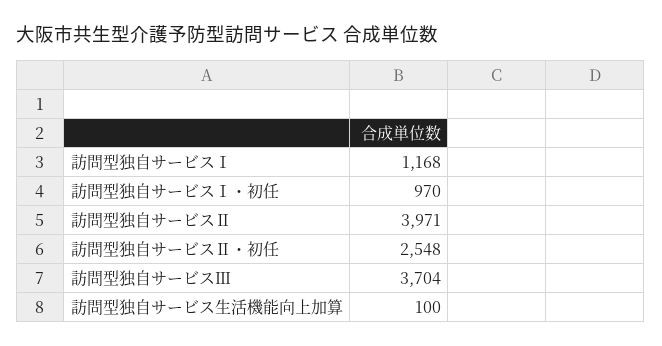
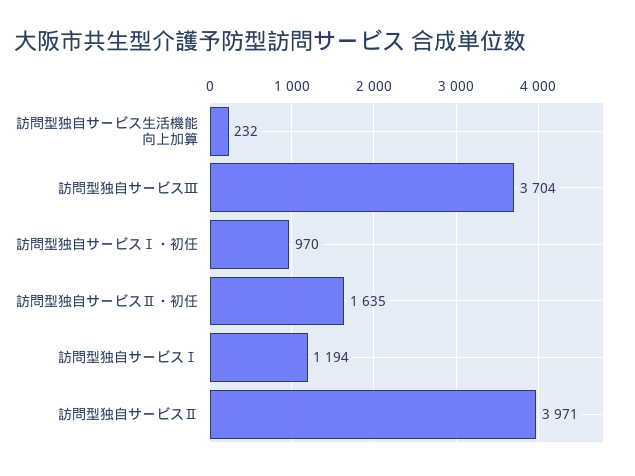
  {
-   "訪問型独自サービスⅠ": 1168,
+   "訪問型独自サービスⅠ": 1194,
    "訪問型独自サービスⅠ・初任": 970,
    "訪問型独自サービスⅡ": 3971,
-   "訪問型独自サービスⅡ・初任": 2548,
+   "訪問型独自サービスⅡ・初任": 1635,
    "訪問型独自サービスⅢ": 3704,
-   "訪問型独自サービス生活機能向上加算": 100
+   "訪問型独自サービス生活機能向上加算": 232
  }

